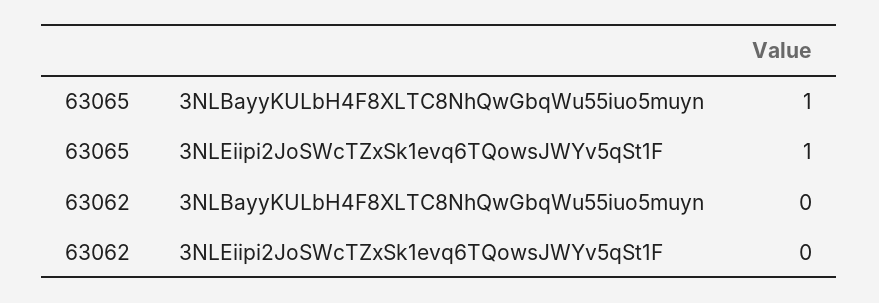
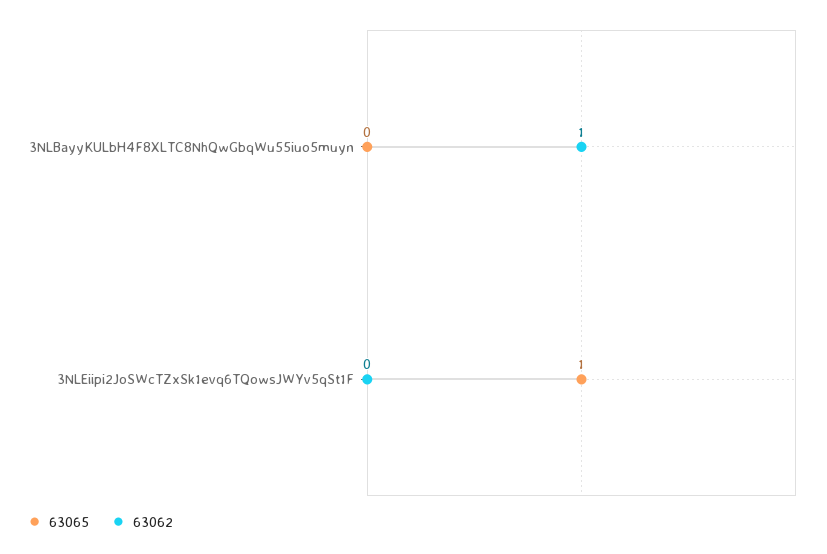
  {
    "63065": {
-     "3NLBayyKULbH4F8XLTC8NhQwGbqWu55iuo5muyn": 1,
+     "3NLBayyKULbH4F8XLTC8NhQwGbqWu55iuo5muyn": 0,
      "3NLEiipi2JoSWcTZxSk1evq6TQowsJWYv5qSt1F": 1
    },
    "63062": {
-     "3NLBayyKULbH4F8XLTC8NhQwGbqWu55iuo5muyn": 0,
+     "3NLBayyKULbH4F8XLTC8NhQwGbqWu55iuo5muyn": 1,
      "3NLEiipi2JoSWcTZxSk1evq6TQowsJWYv5qSt1F": 0
    }
  }

